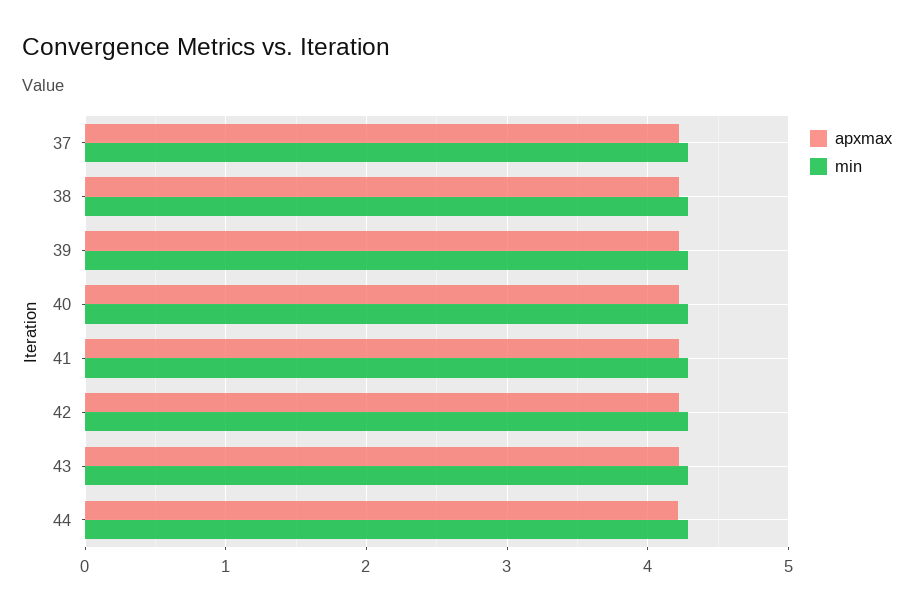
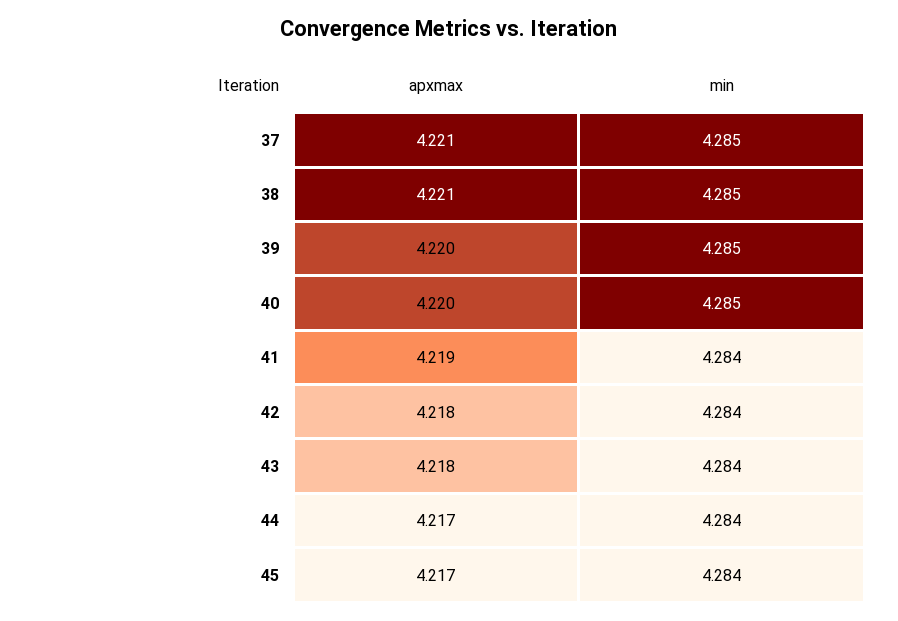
  {
    "apxmax": {
      "37": 4.221,
      "38": 4.221,
      "39": 4.22,
      "40": 4.22,
      "41": 4.219,
      "42": 4.218,
      "43": 4.218,
-     "44": 4.217
+     "44": 4.217,
+     "45": 4.217
    },
    "min": {
      "37": 4.285,
      "38": 4.285,
      "39": 4.285,
      "40": 4.285,
      "41": 4.284,
      "42": 4.284,
      "43": 4.284,
-     "44": 4.284
+     "44": 4.284,
+     "45": 4.284
    }
  }

